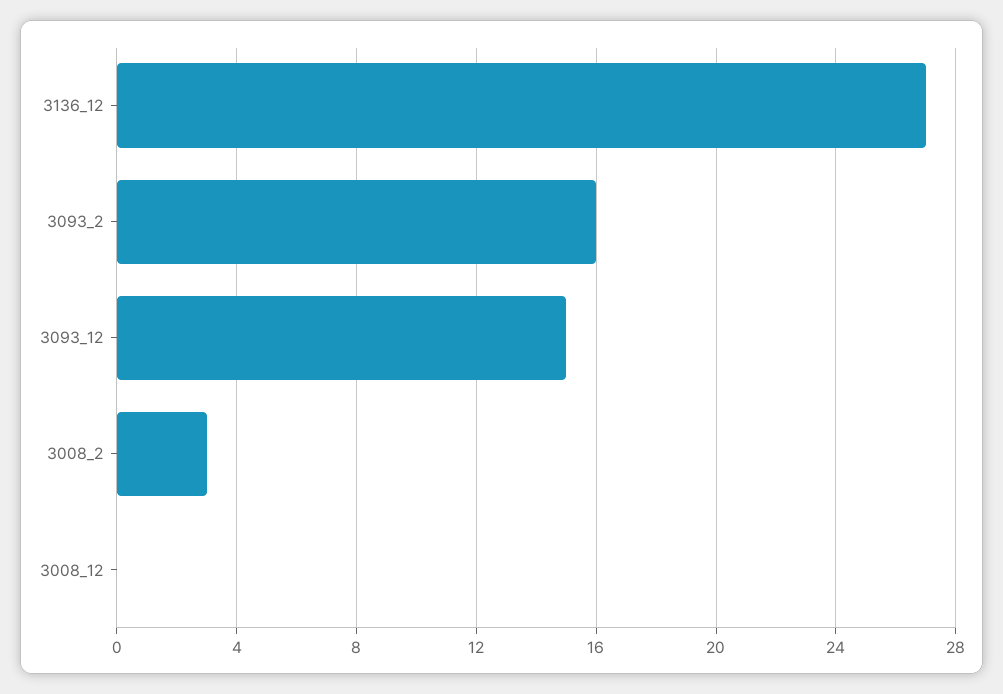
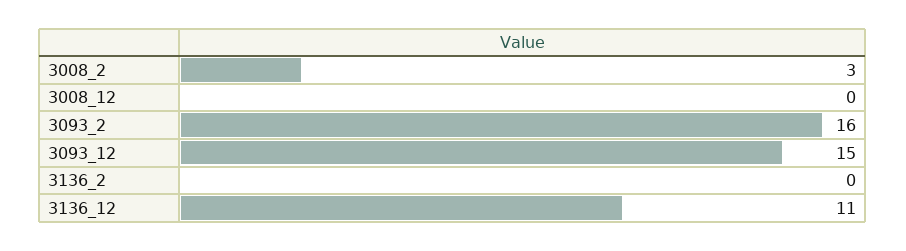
  {
-   "3136_12": 27,
+   "3136_12": 11,
    "3093_2": 16,
    "3093_12": 15,
    "3008_2": 3,
-   "3008_12": 0
+   "3008_12": 0,
+   "3136_2": 0
  }

